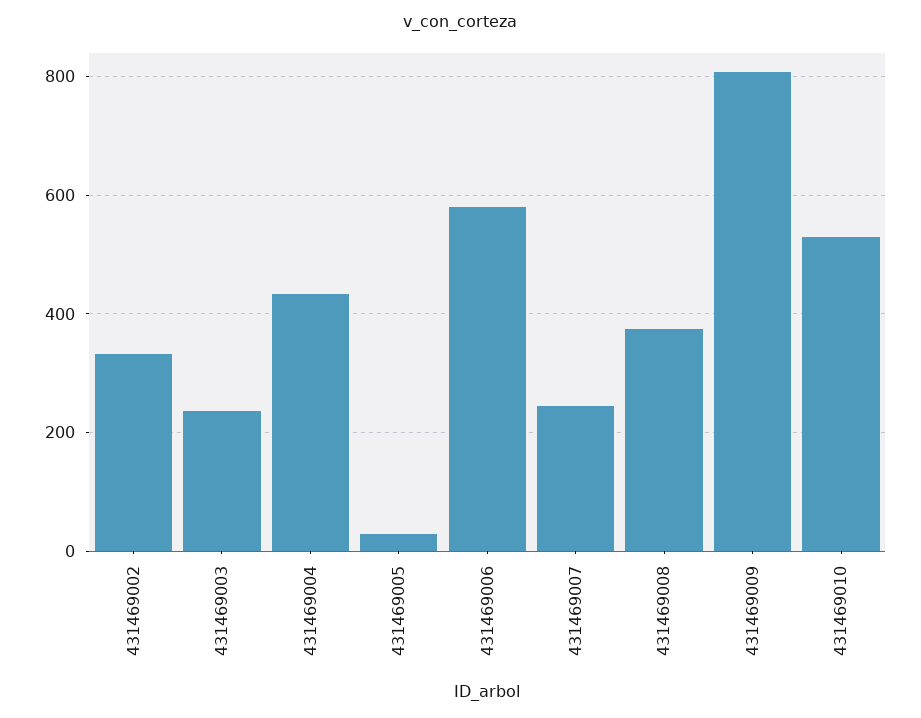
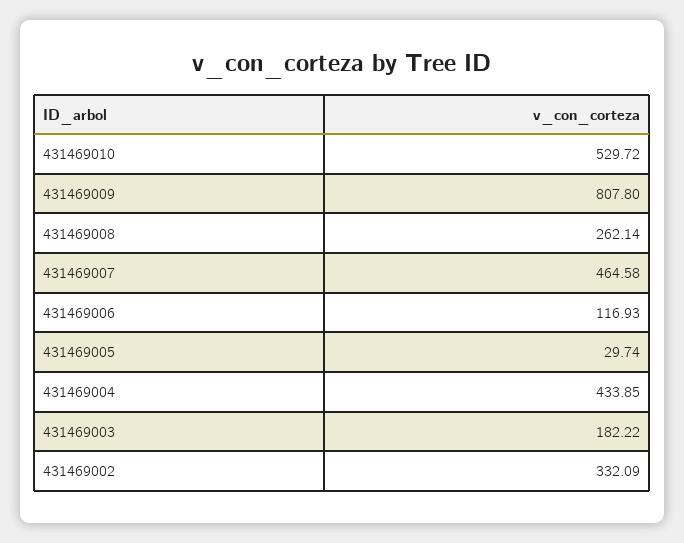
  {
    "431469002": 332.09,
-   "431469003": 240,
+   "431469003": 182.22,
    "431469004": 433.85,
    "431469005": 29.74,
-   "431469006": 580,
+   "431469006": 116.93,
-   "431469007": 240,
+   "431469007": 464.58,
-   "431469008": 380,
+   "431469008": 262.14,
    "431469009": 807.8,
    "431469010": 529.72
  }

